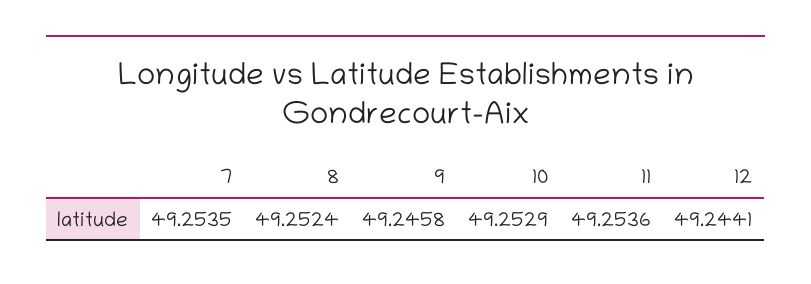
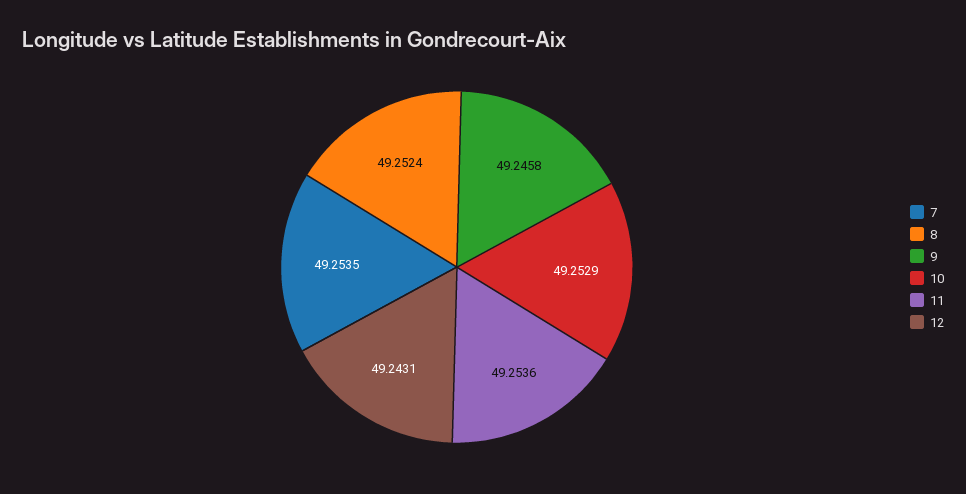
  {
    "7": 49.2535,
    "8": 49.2524,
    "9": 49.2458,
    "10": 49.2529,
    "11": 49.2536,
-   "12": 49.2441
+   "12": 49.2431
  }

